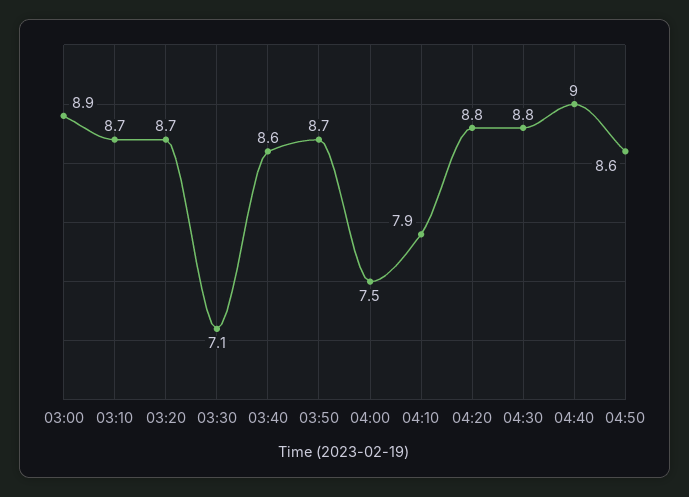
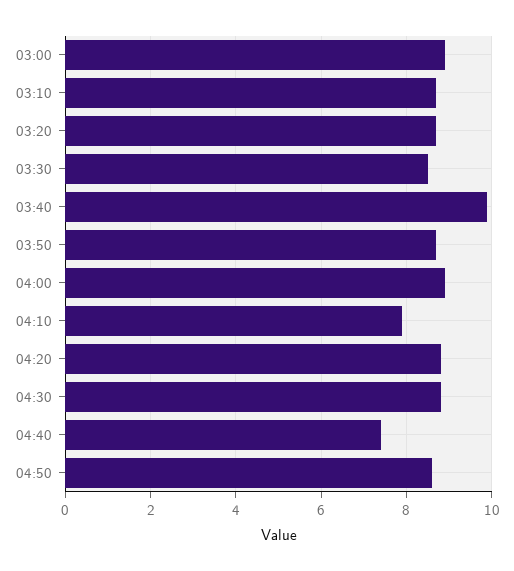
  {
    "03:00": 8.9,
    "03:10": 8.7,
    "03:20": 8.7,
-   "03:30": 7.1,
+   "03:30": 8.5,
-   "03:40": 8.6,
+   "03:40": 10,
    "03:50": 8.7,
-   "04:00": 7.5,
+   "04:00": 9,
    "04:10": 7.9,
    "04:20": 8.8,
    "04:30": 8.8,
-   "04:40": 9,
+   "04:40": 7.5,
    "04:50": 8.6
  }

